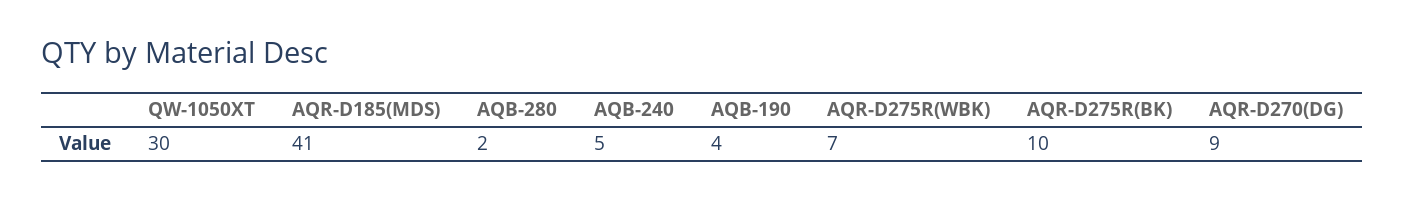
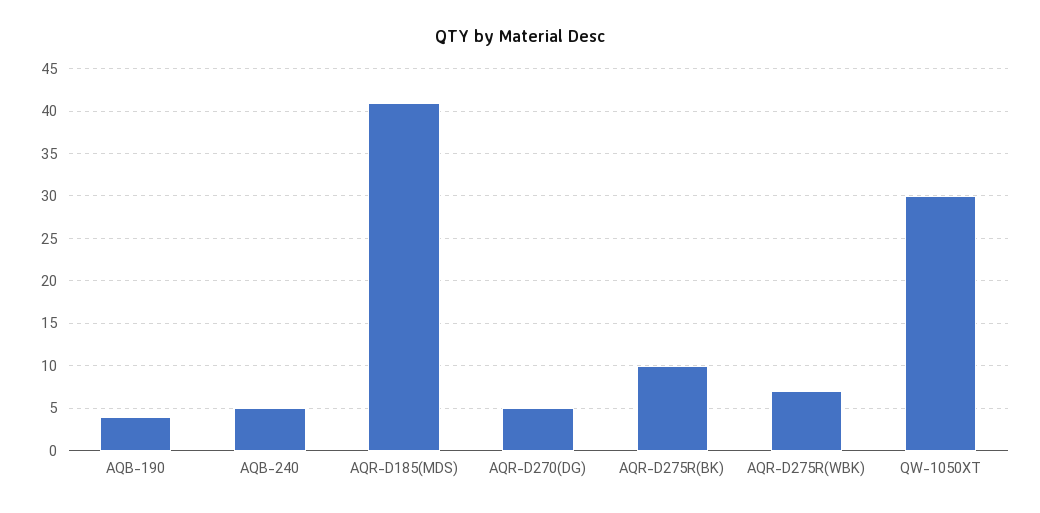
  {
    "QW-1050XT": 30,
    "AQR-D185(MDS)": 41,
-   "AQB-280": 2,
    "AQB-240": 5,
    "AQB-190": 4,
    "AQR-D275R(WBK)": 7,
    "AQR-D275R(BK)": 10,
-   "AQR-D270(DG)": 9
+   "AQR-D270(DG)": 5
  }

